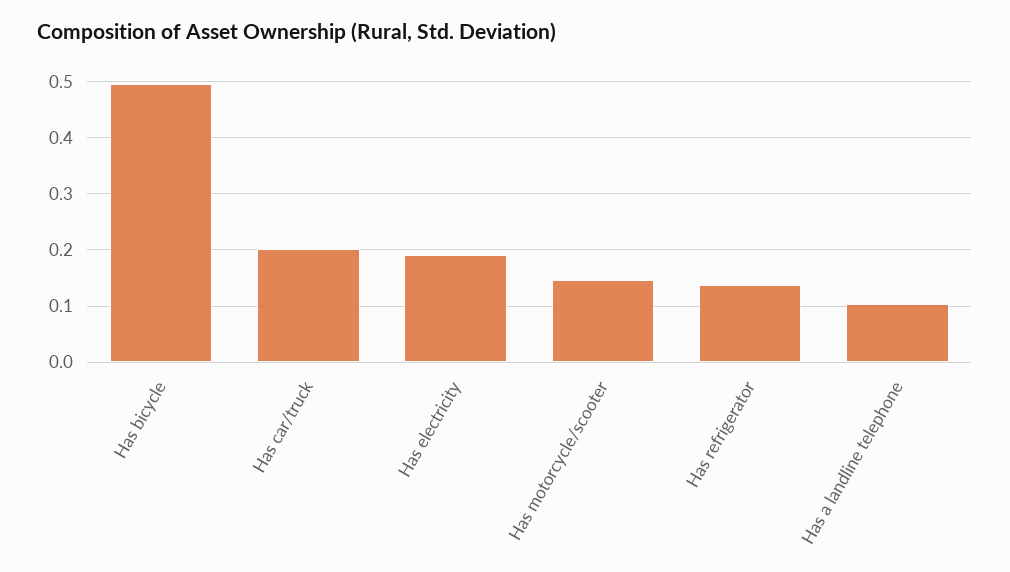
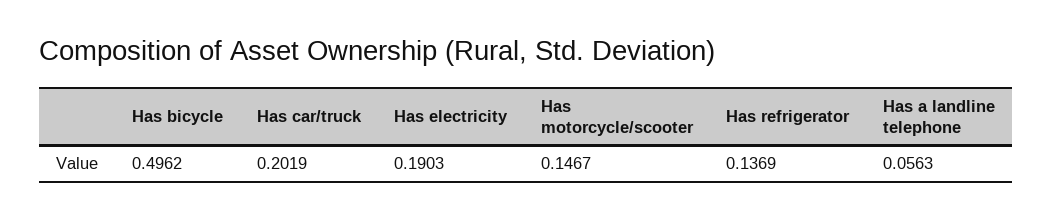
  {
    "Has bicycle": 0.4962,
    "Has car/truck": 0.2019,
    "Has electricity": 0.1903,
    "Has motorcycle/scooter": 0.1467,
    "Has refrigerator": 0.1369,
-   "Has a landline telephone": 0.1
+   "Has a landline telephone": 0.0563
  }

